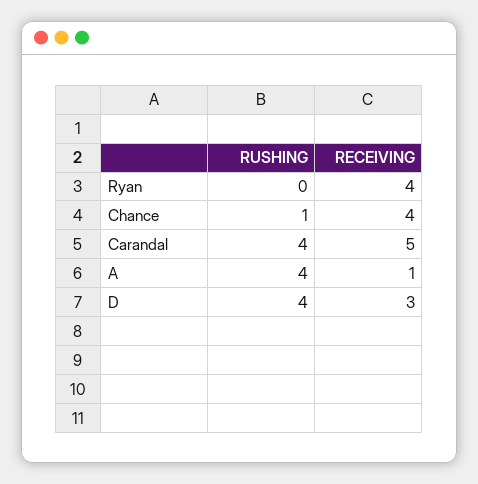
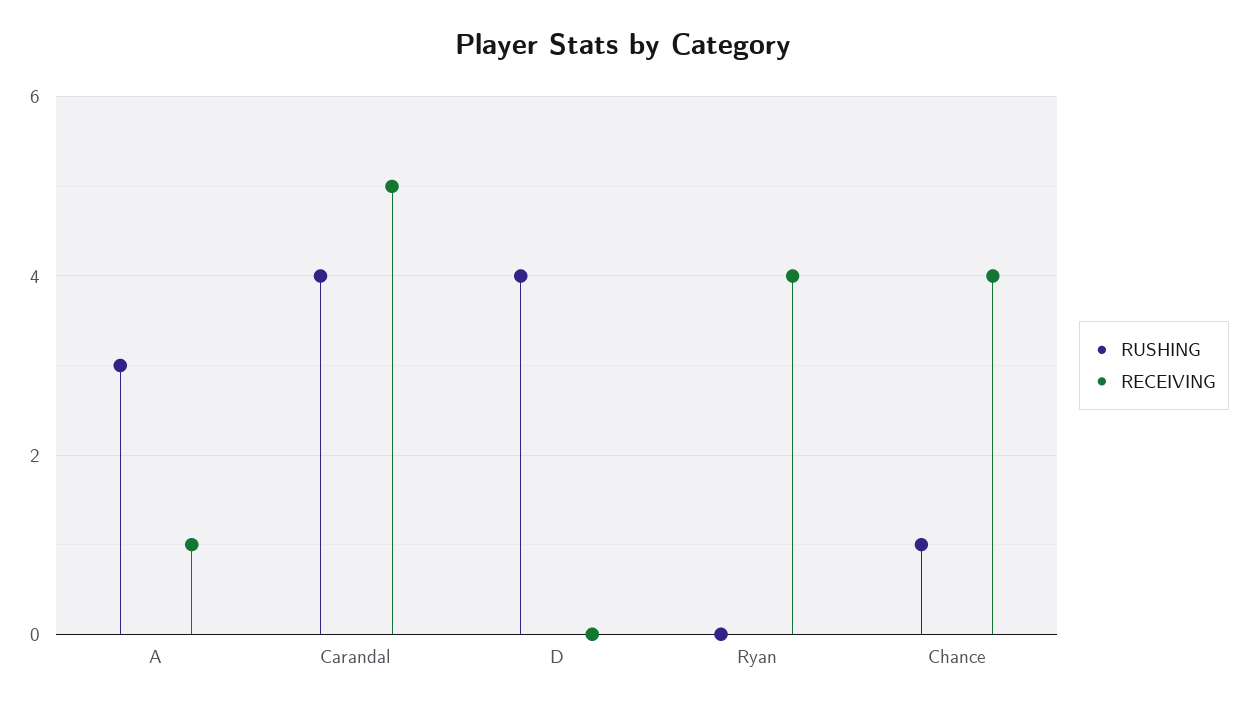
  {
    "RUSHING": {
      "Ryan": 0,
      "Chance": 1,
      "Carandal": 4,
-     "A": 4,
+     "A": 3,
      "D": 4
    },
    "RECEIVING": {
      "Ryan": 4,
      "Chance": 4,
      "Carandal": 5,
      "A": 1,
-     "D": 3
+     "D": 0
    }
  }

